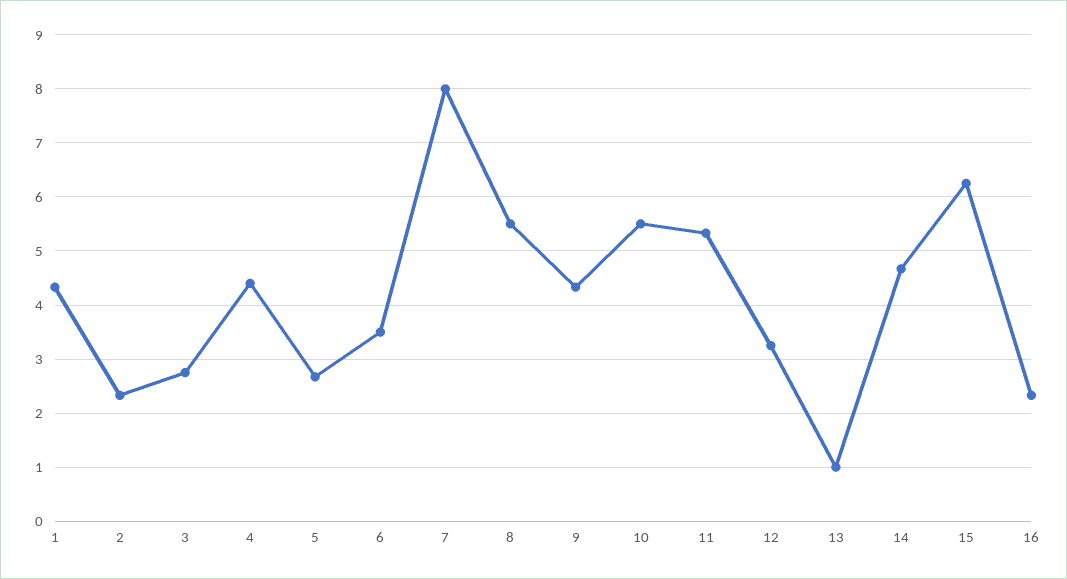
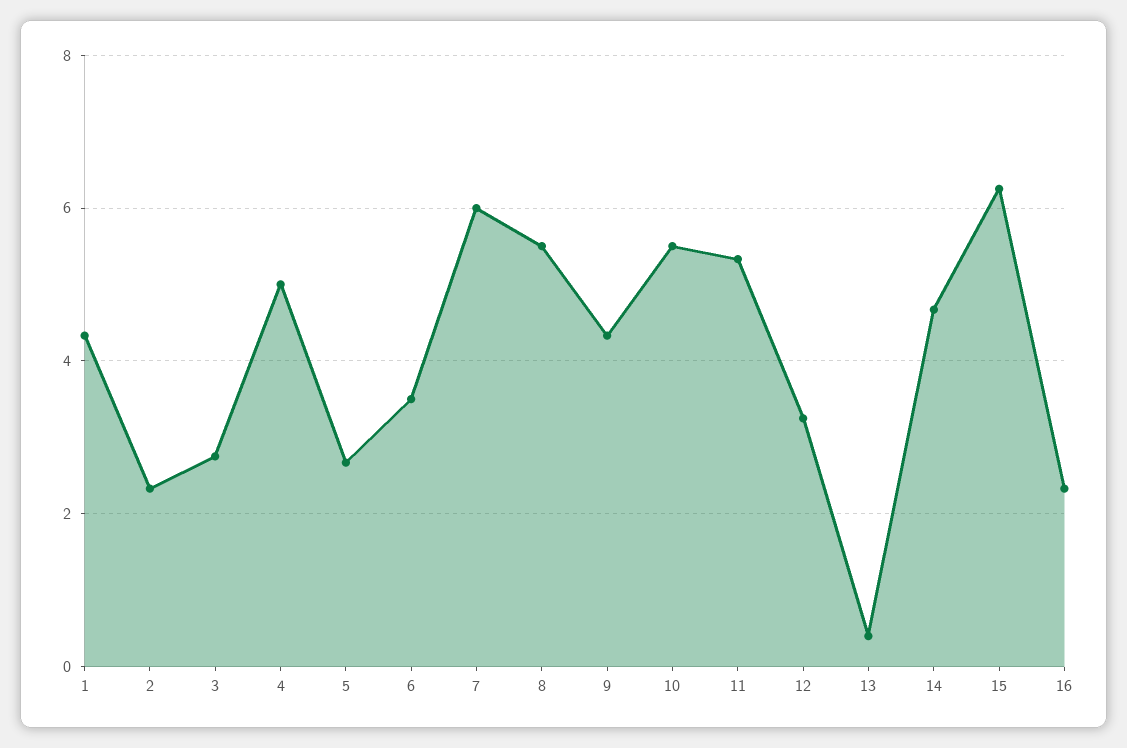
  {
    "1": 4.4,
    "2": 2.4,
    "3": 2.8,
-   "4": 4.4,
+   "4": 5,
    "5": 2.6,
    "6": 3.6,
-   "7": 8,
+   "7": 6,
    "8": 5.6,
    "9": 4.4,
    "10": 5.6,
    "11": 5.4,
    "12": 3.2,
-   "13": 1,
+   "13": 0.4,
    "14": 4.6,
    "15": 6.2,
    "16": 2.4
  }

